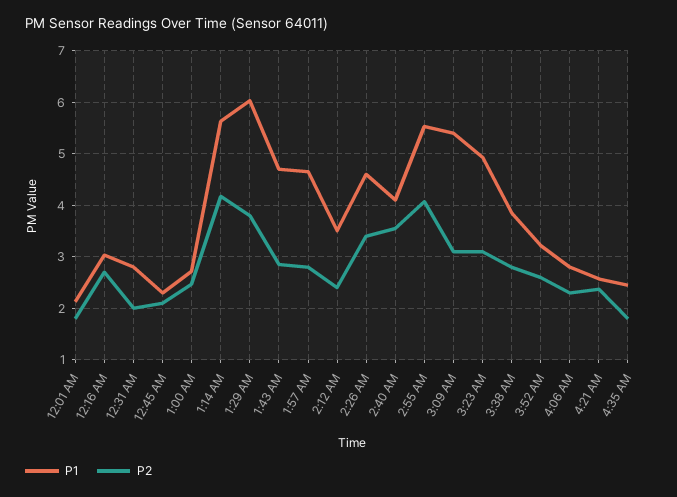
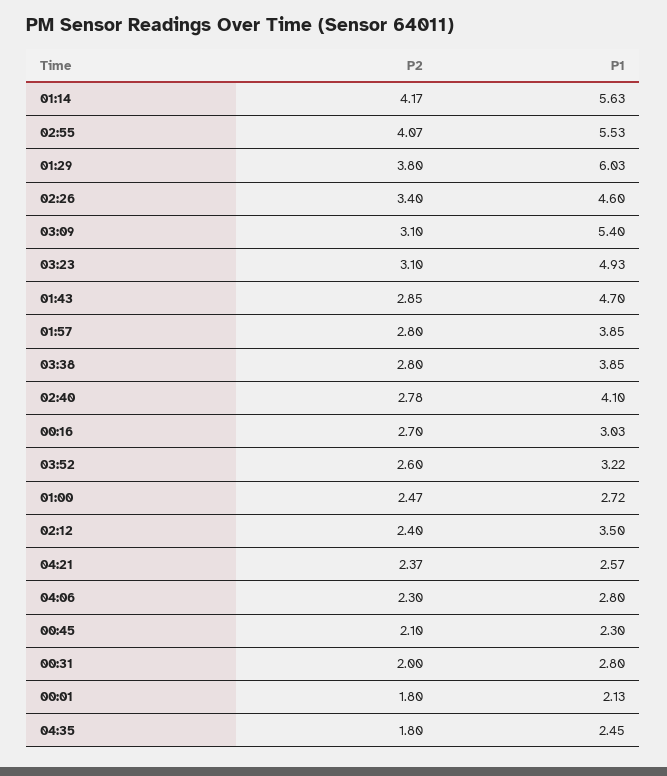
  {
    "P1": {
      "12:01 AM": 2.13,
      "12:16 AM": 3.03,
      "12:31 AM": 2.8,
      "12:45 AM": 2.3,
      "1:00 AM": 2.72,
      "1:14 AM": 5.63,
      "1:29 AM": 6.03,
      "1:43 AM": 4.7,
-     "1:57 AM": 4.6,
+     "1:57 AM": 3.85,
      "2:12 AM": 3.5,
      "2:26 AM": 4.6,
      "2:40 AM": 4.1,
      "2:55 AM": 5.53,
      "3:09 AM": 5.4,
      "3:23 AM": 4.93,
      "3:38 AM": 3.85,
      "3:52 AM": 3.22,
      "4:06 AM": 2.8,
      "4:21 AM": 2.57,
      "4:35 AM": 2.45
    },
    "P2": {
      "12:01 AM": 1.8,
      "12:16 AM": 2.7,
      "12:31 AM": 2,
      "12:45 AM": 2.1,
      "1:00 AM": 2.47,
      "1:14 AM": 4.17,
      "1:29 AM": 3.8,
      "1:43 AM": 2.85,
      "1:57 AM": 2.8,
      "2:12 AM": 2.4,
      "2:26 AM": 3.4,
-     "2:40 AM": 3.6,
+     "2:40 AM": 2.78,
      "2:55 AM": 4.07,
      "3:09 AM": 3.1,
      "3:23 AM": 3.1,
      "3:38 AM": 2.8,
      "3:52 AM": 2.6,
      "4:06 AM": 2.3,
      "4:21 AM": 2.37,
      "4:35 AM": 1.8
    }
  }

